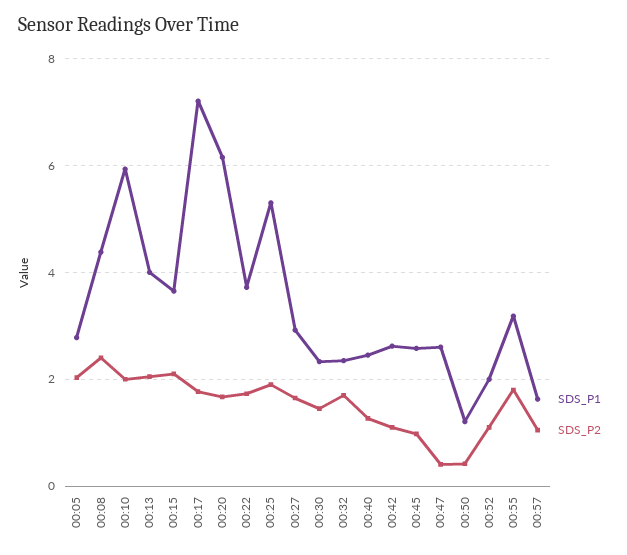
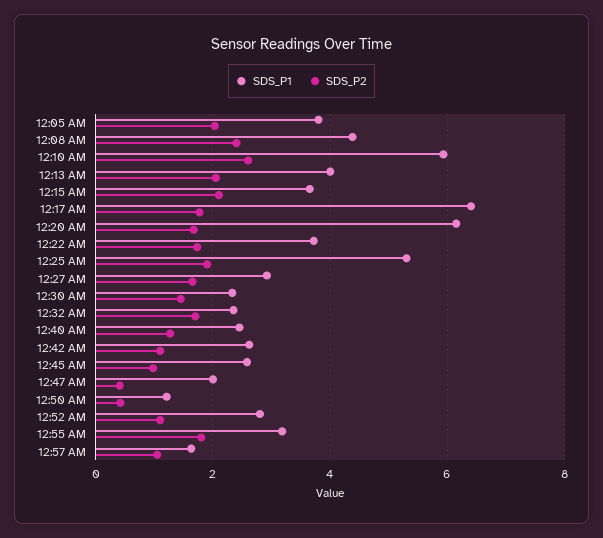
  {
    "SDS_P1": {
-     "00:05": 2.8,
+     "00:05": 3.8,
      "00:08": 4.4,
      "00:10": 6,
      "00:13": 4,
      "00:15": 3.6,
-     "00:17": 7.2,
+     "00:17": 6.4,
      "00:20": 6.2,
      "00:22": 3.8,
      "00:25": 5.4,
      "00:27": 3,
      "00:30": 2.4,
      "00:32": 2.4,
      "00:40": 2.4,
      "00:42": 2.6,
      "00:45": 2.6,
-     "00:47": 2.6,
+     "00:47": 2,
      "00:50": 1.2,
-     "00:52": 2,
+     "00:52": 2.8,
      "00:55": 3.2,
      "00:57": 1.6
    },
    "SDS_P2": {
      "00:05": 2,
      "00:08": 2.4,
-     "00:10": 2,
+     "00:10": 2.6,
      "00:13": 2,
      "00:15": 2.2,
      "00:17": 1.8,
      "00:20": 1.6,
      "00:22": 1.8,
      "00:25": 2,
      "00:27": 1.6,
      "00:30": 1.4,
      "00:32": 1.8,
      "00:40": 1.2,
      "00:42": 1.2,
      "00:45": 1,
      "00:47": 0.4,
      "00:50": 0.4,
      "00:52": 1.2,
      "00:55": 1.8,
      "00:57": 1
    }
  }

